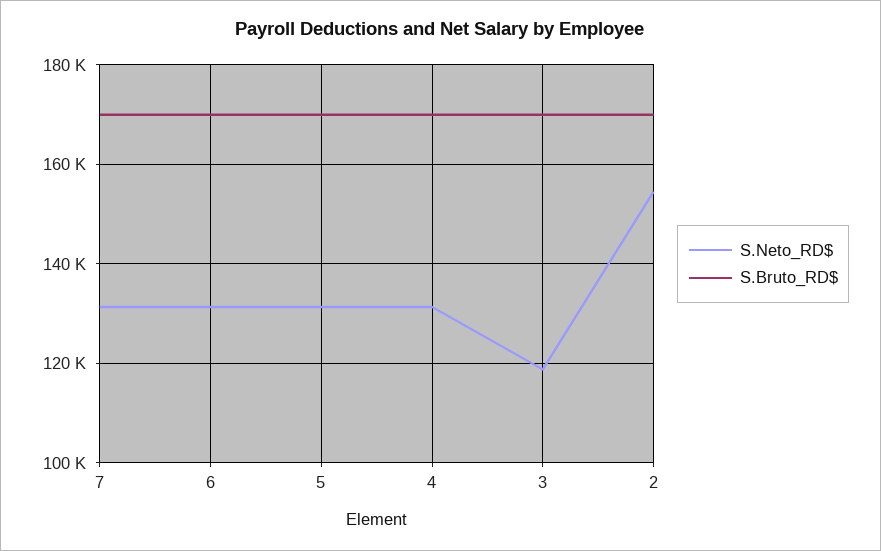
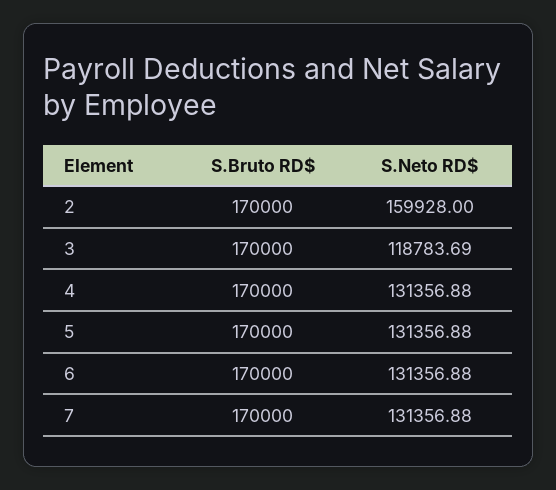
  {
    "S.Neto_RD$": {
      "7": 131356.88,
      "6": 131356.88,
      "5": 131356.88,
      "4": 131356.88,
      "3": 118783.69,
-     "2": 154000
+     "2": 159928
    },
    "S.Bruto_RD$": {
      "7": 170000,
      "6": 170000,
      "5": 170000,
      "4": 170000,
      "3": 170000,
      "2": 170000
    }
  }

